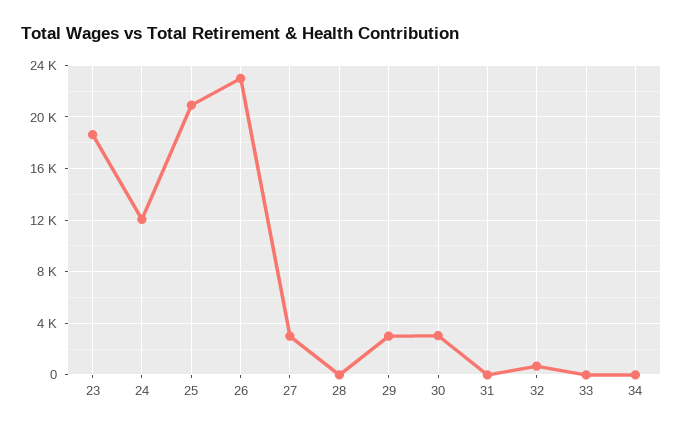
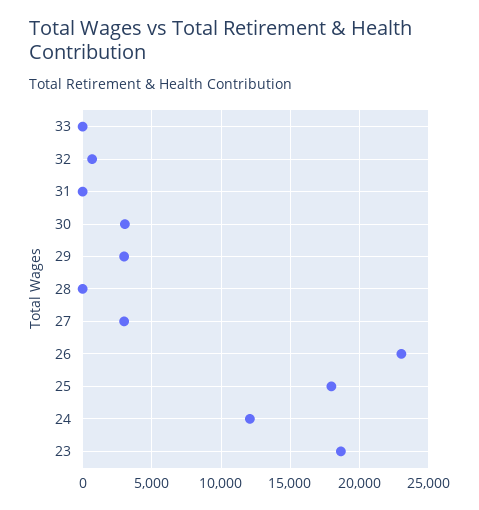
  {
    "23": 18500,
    "24": 12000,
-   "25": 21000,
+   "25": 18000,
    "26": 23000,
    "27": 3000,
    "28": 0,
    "29": 3000,
    "30": 3000,
    "31": 0,
    "32": 500,
-   "33": 0,
+   "33": 0
-   "34": 0
  }

